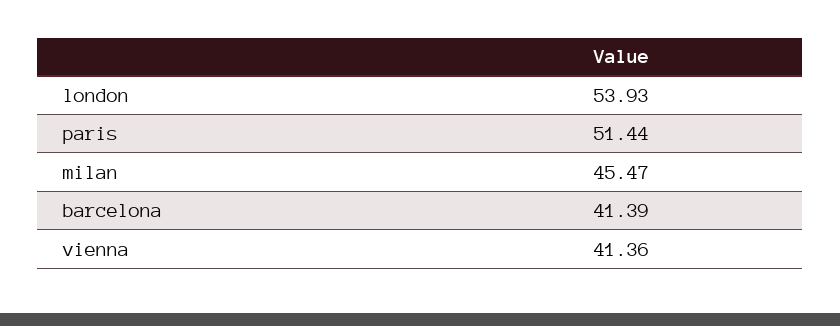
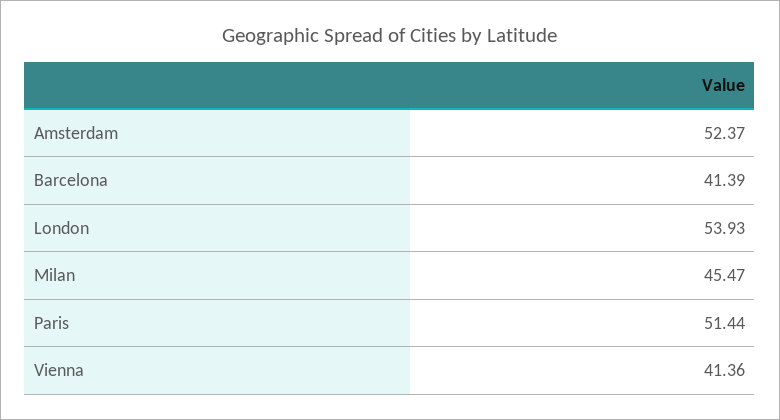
  {
    "london": 53.93,
    "paris": 51.44,
    "milan": 45.47,
    "barcelona": 41.39,
-   "vienna": 41.36
+   "vienna": 41.36,
+   "Amsterdam": 52.37
  }

